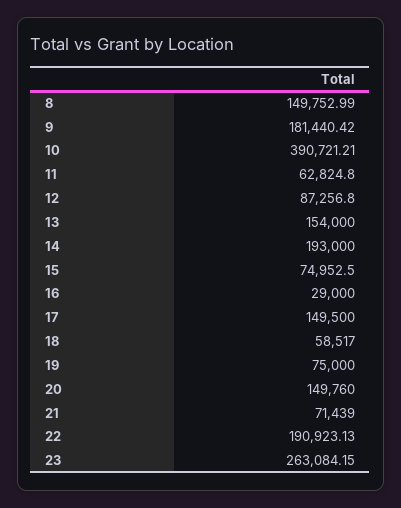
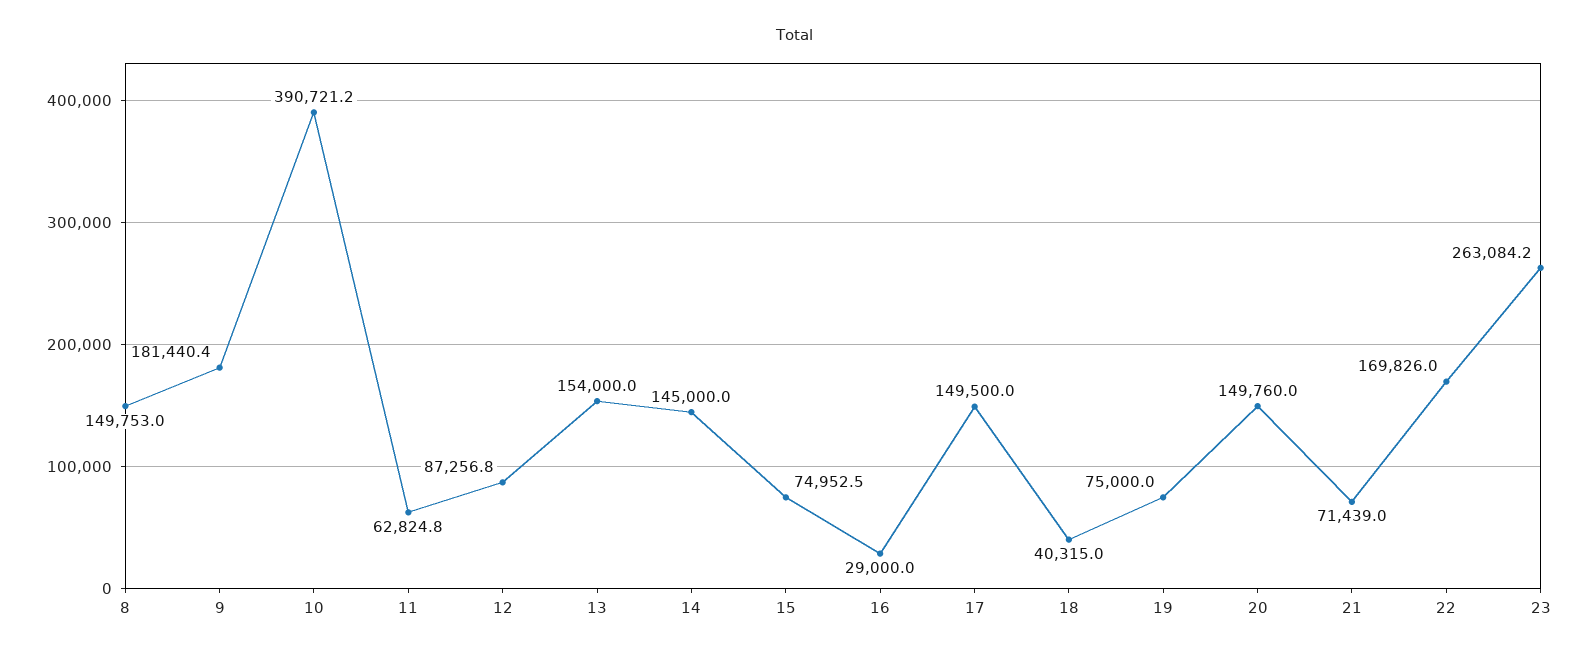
  {
    "8": 149752.99,
    "9": 181440.42,
    "10": 390721.21,
    "11": 62824.8,
    "12": 87256.8,
    "13": 154000,
-   "14": 193000,
+   "14": 145000,
    "15": 74952.5,
    "16": 29000,
    "17": 149500,
-   "18": 58517,
+   "18": 40315,
    "19": 75000,
    "20": 149760,
    "21": 71439,
-   "22": 190923.13,
+   "22": 169826,
    "23": 263084.15
  }

